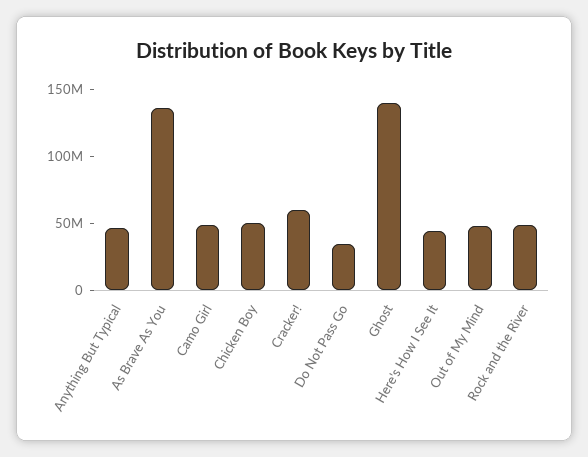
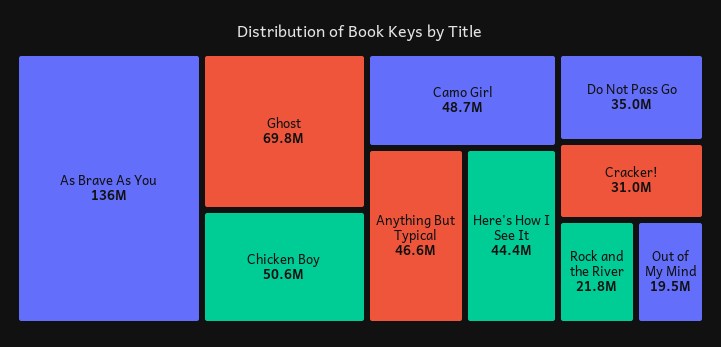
  {
    "Anything But Typical": 46600000,
    "As Brave As You": 136000000,
    "Camo Girl": 48700000,
    "Chicken Boy": 50600000,
-   "Cracker!": 60000000,
+   "Cracker!": 31000000,
    "Do Not Pass Go": 35000000,
-   "Ghost": 140000000,
+   "Ghost": 69800000,
    "Here's How I See It": 44400000,
-   "Out of My Mind": 50000000,
+   "Out of My Mind": 19500000,
-   "Rock and the River": 50000000
+   "Rock and the River": 21800000
  }

